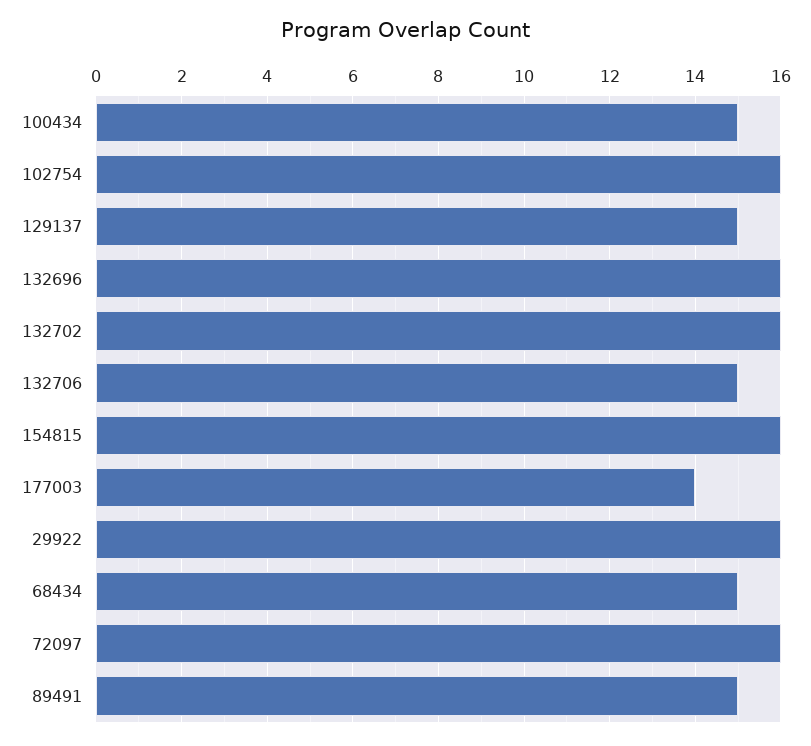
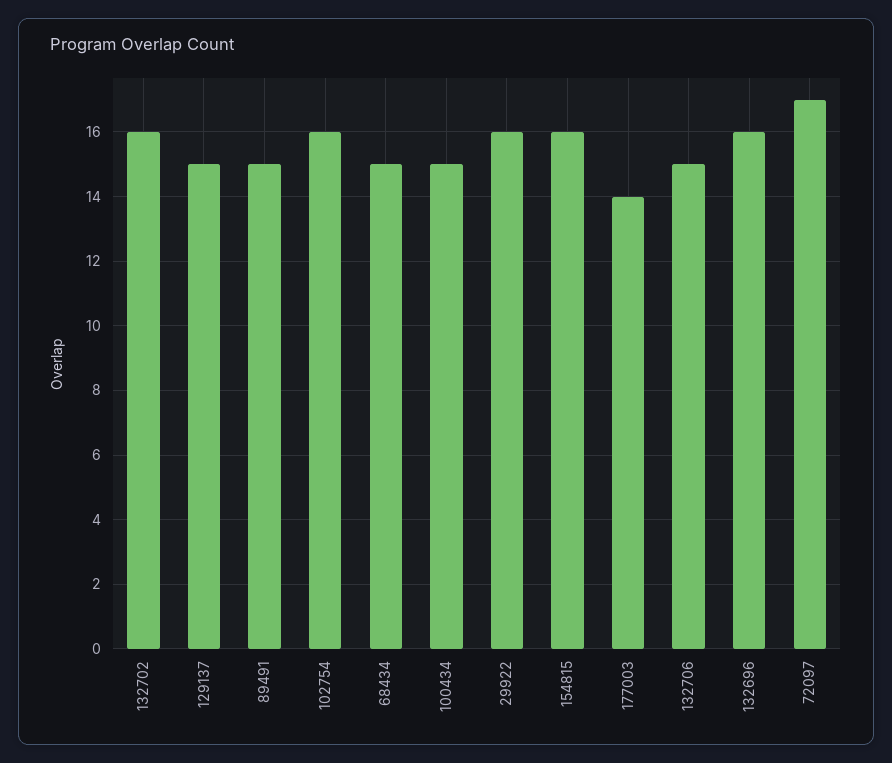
  {
    "100434": 15,
    "102754": 16,
    "129137": 15,
    "132696": 16,
    "132702": 16,
    "132706": 15,
    "154815": 16,
    "177003": 14,
    "29922": 16,
    "68434": 15,
-   "72097": 16,
+   "72097": 17,
    "89491": 15
  }

